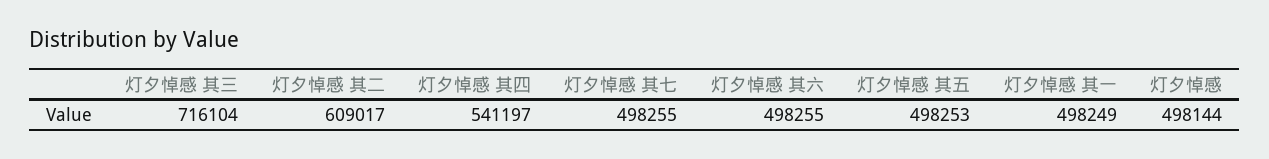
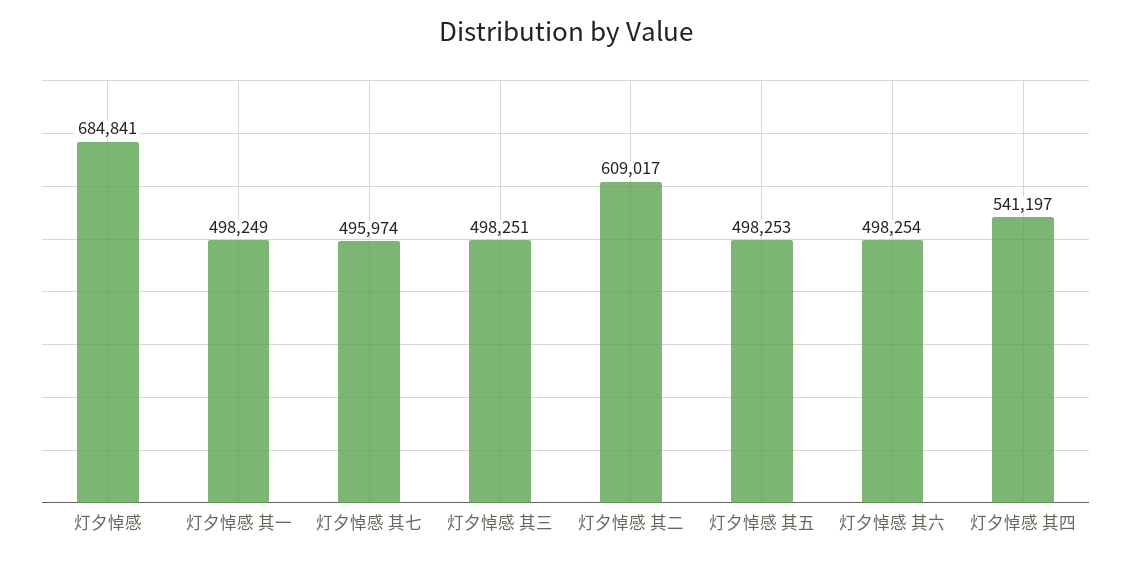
  {
-   "灯夕悼感 其三": 716104,
+   "灯夕悼感 其三": 498251,
    "灯夕悼感 其二": 609017,
    "灯夕悼感 其四": 541197,
-   "灯夕悼感 其七": 498255,
+   "灯夕悼感 其七": 495974,
-   "灯夕悼感 其六": 498255,
+   "灯夕悼感 其六": 498254,
    "灯夕悼感 其五": 498253,
    "灯夕悼感 其一": 498249,
-   "灯夕悼感": 498144
+   "灯夕悼感": 684841
  }

